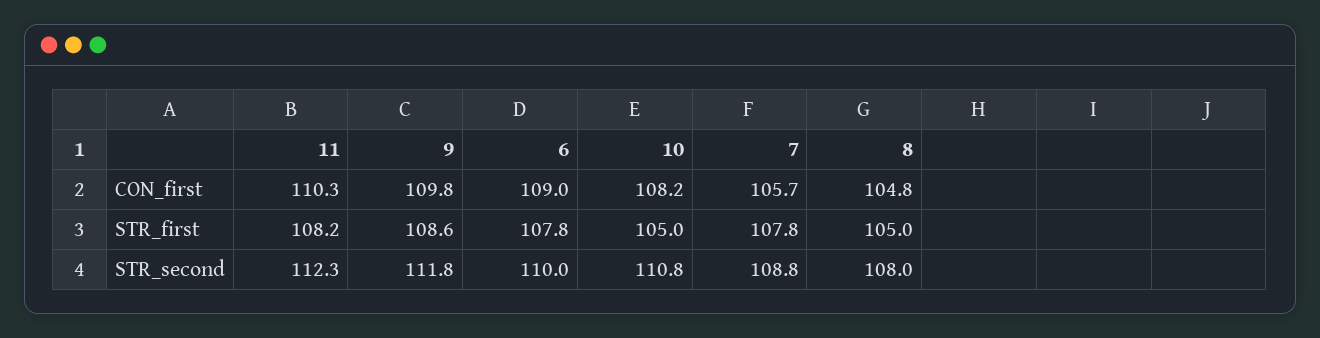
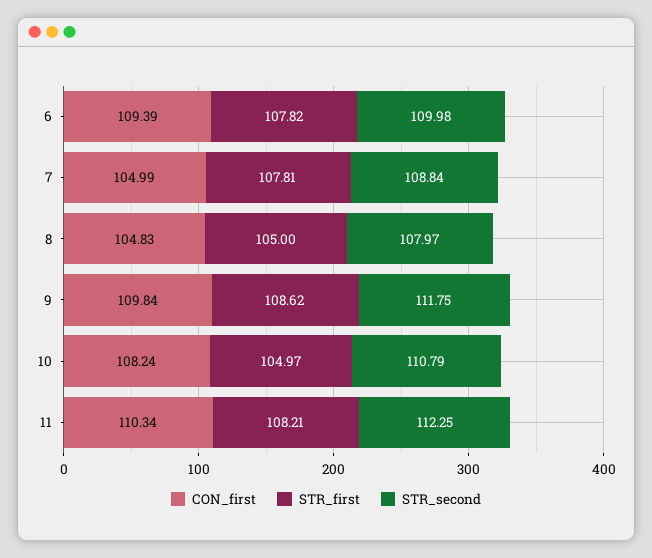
  {
    "CON_first": {
      "11": 110.34,
      "9": 109.84,
-     "6": 109,
+     "6": 109.39,
      "10": 108.24,
-     "7": 105.7,
+     "7": 104.99,
      "8": 104.83
    },
    "STR_first": {
      "11": 108.21,
      "9": 108.62,
      "6": 107.82,
      "10": 104.97,
      "7": 107.81,
      "8": 105
    },
    "STR_second": {
      "11": 112.25,
      "9": 111.75,
      "6": 109.98,
      "10": 110.79,
      "7": 108.84,
      "8": 107.97
    }
  }

